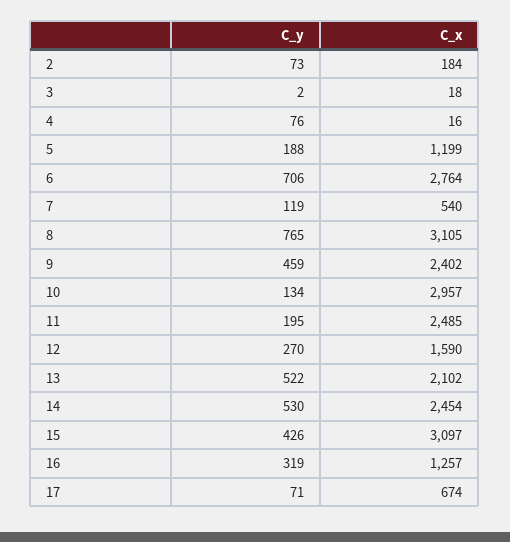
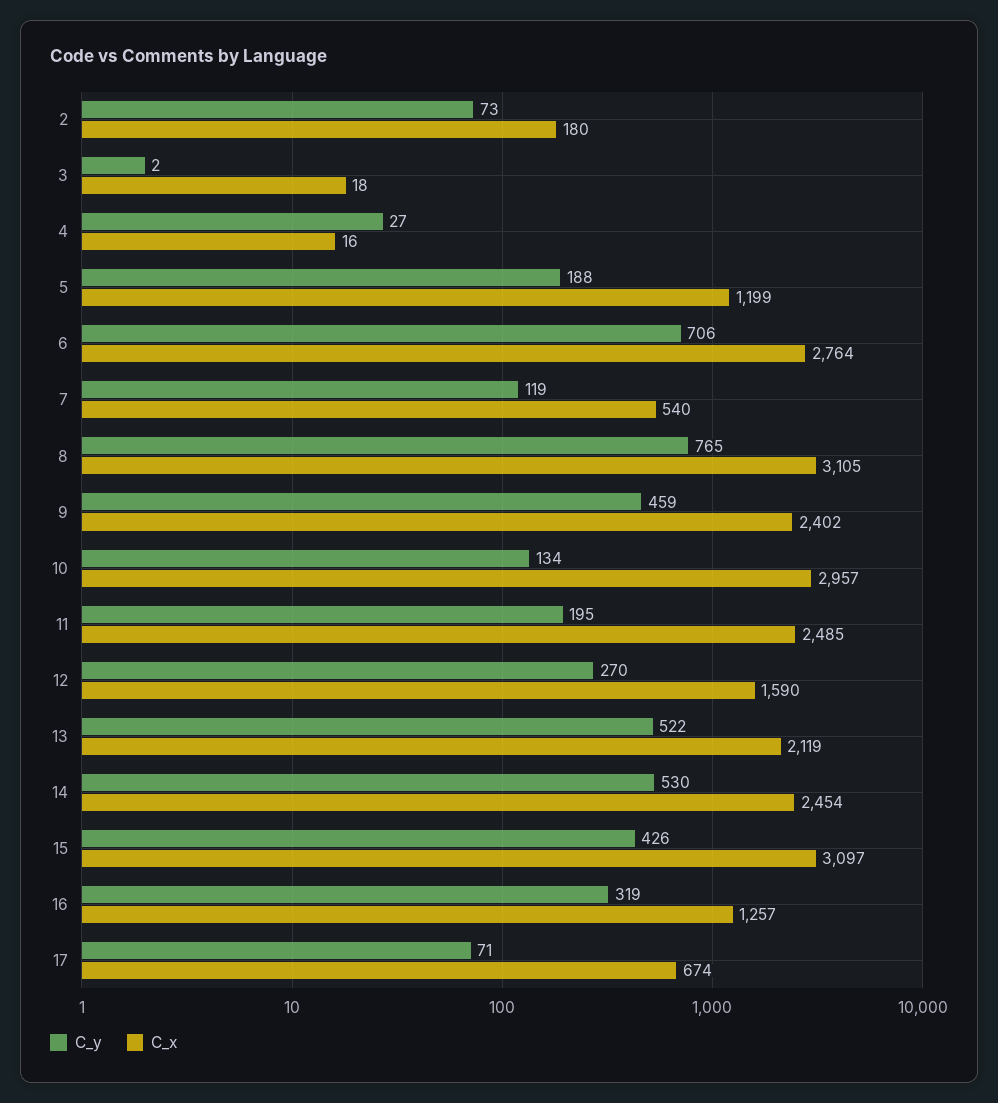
  {
    "C_y": {
      "2": 73,
      "3": 2,
-     "4": 76,
+     "4": 27,
      "5": 188,
      "6": 706,
      "7": 119,
      "8": 765,
      "9": 459,
      "10": 134,
      "11": 195,
      "12": 270,
      "13": 522,
      "14": 530,
      "15": 426,
      "16": 319,
      "17": 71
    },
    "C_x": {
-     "2": 184,
+     "2": 180,
      "3": 18,
      "4": 16,
      "5": 1199,
      "6": 2764,
      "7": 540,
      "8": 3105,
      "9": 2402,
      "10": 2957,
      "11": 2485,
      "12": 1590,
-     "13": 2102,
+     "13": 2119,
      "14": 2454,
      "15": 3097,
      "16": 1257,
      "17": 674
    }
  }

